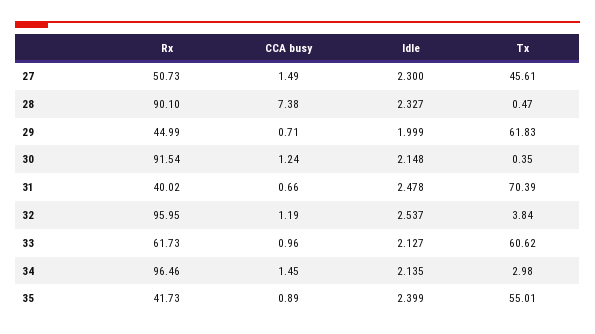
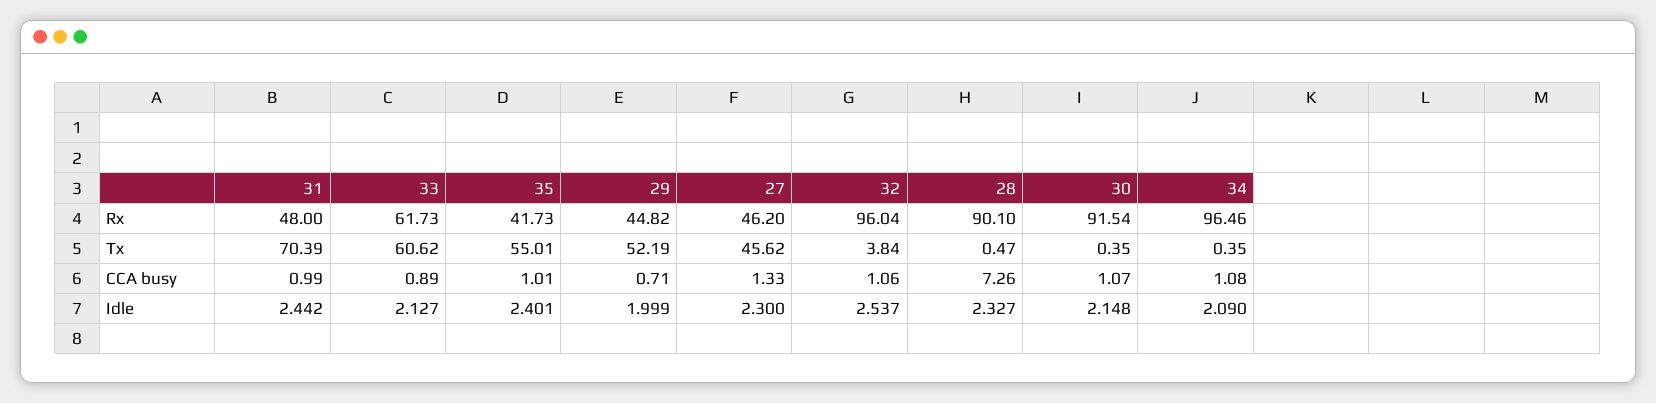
  {
    "Rx": {
-     "27": 50.73,
+     "27": 46.2,
      "28": 90.1,
-     "29": 44.99,
+     "29": 44.82,
      "30": 91.54,
-     "31": 40.02,
+     "31": 48,
-     "32": 95.95,
+     "32": 96.04,
      "33": 61.73,
      "34": 96.46,
      "35": 41.73
    },
    "CCA busy": {
-     "27": 1.49,
+     "27": 1.33,
-     "28": 7.38,
+     "28": 7.26,
      "29": 0.71,
-     "30": 1.24,
+     "30": 1.07,
-     "31": 0.66,
+     "31": 0.99,
-     "32": 1.19,
+     "32": 1.06,
-     "33": 0.96,
+     "33": 0.89,
-     "34": 1.45,
+     "34": 1.08,
-     "35": 0.89
+     "35": 1.01
    },
    "Idle": {
      "27": 2.3,
      "28": 2.327,
      "29": 1.999,
      "30": 2.148,
-     "31": 2.478,
+     "31": 2.442,
      "32": 2.537,
      "33": 2.127,
-     "34": 2.135,
+     "34": 2.09,
-     "35": 2.399
+     "35": 2.401
    },
    "Tx": {
-     "27": 45.61,
+     "27": 45.62,
      "28": 0.47,
-     "29": 61.83,
+     "29": 52.19,
      "30": 0.35,
      "31": 70.39,
      "32": 3.84,
      "33": 60.62,
-     "34": 2.98,
+     "34": 0.35,
      "35": 55.01
    }
  }

